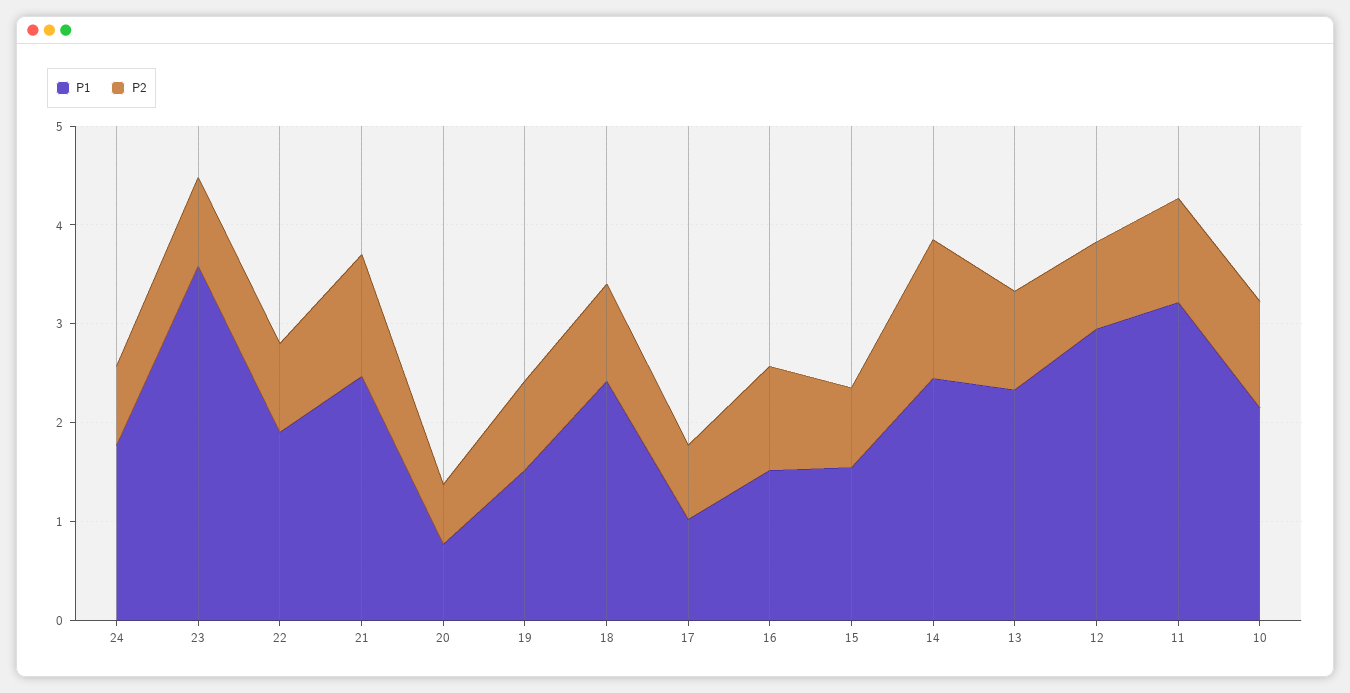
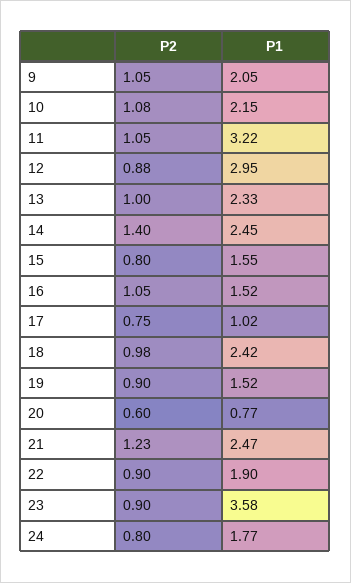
  {
    "P1": {
      "24": 1.77,
      "23": 3.58,
      "22": 1.9,
      "21": 2.47,
      "20": 0.77,
      "19": 1.52,
      "18": 2.42,
      "17": 1.02,
      "16": 1.52,
      "15": 1.55,
      "14": 2.45,
      "13": 2.33,
      "12": 2.95,
      "11": 3.22,
-     "10": 2.15
+     "10": 2.15,
+     "9": 2.05
    },
    "P2": {
      "24": 0.8,
      "23": 0.9,
      "22": 0.9,
      "21": 1.23,
      "20": 0.6,
      "19": 0.9,
      "18": 0.98,
      "17": 0.75,
      "16": 1.05,
      "15": 0.8,
      "14": 1.4,
      "13": 1,
      "12": 0.88,
      "11": 1.05,
-     "10": 1.08
+     "10": 1.08,
+     "9": 1.05
    }
  }

